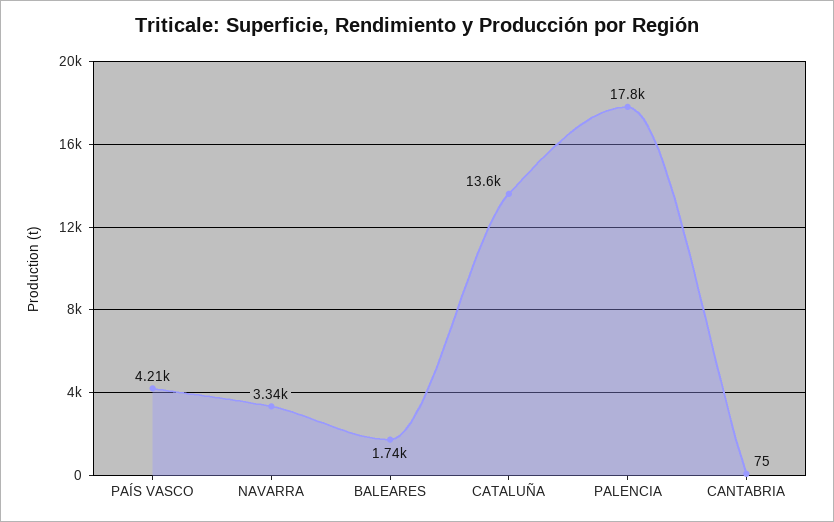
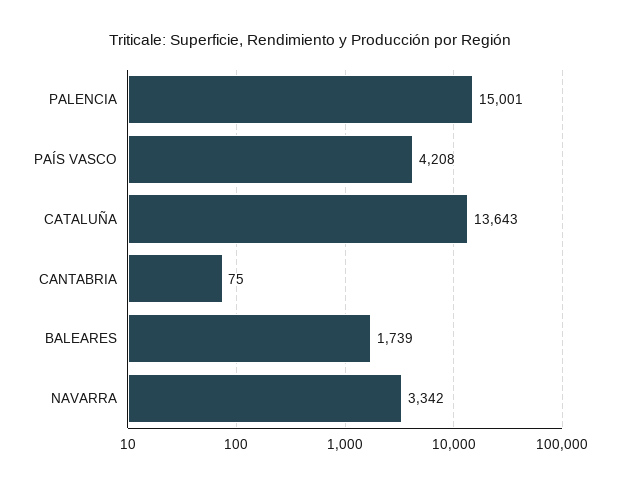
  {
    "PAÍS VASCO": 4208,
    "NAVARRA": 3342,
    "BALEARES": 1739,
    "CATALUÑA": 13643,
-   "PALENCIA": 17800,
+   "PALENCIA": 15001,
    "CANTABRIA": 75
  }

